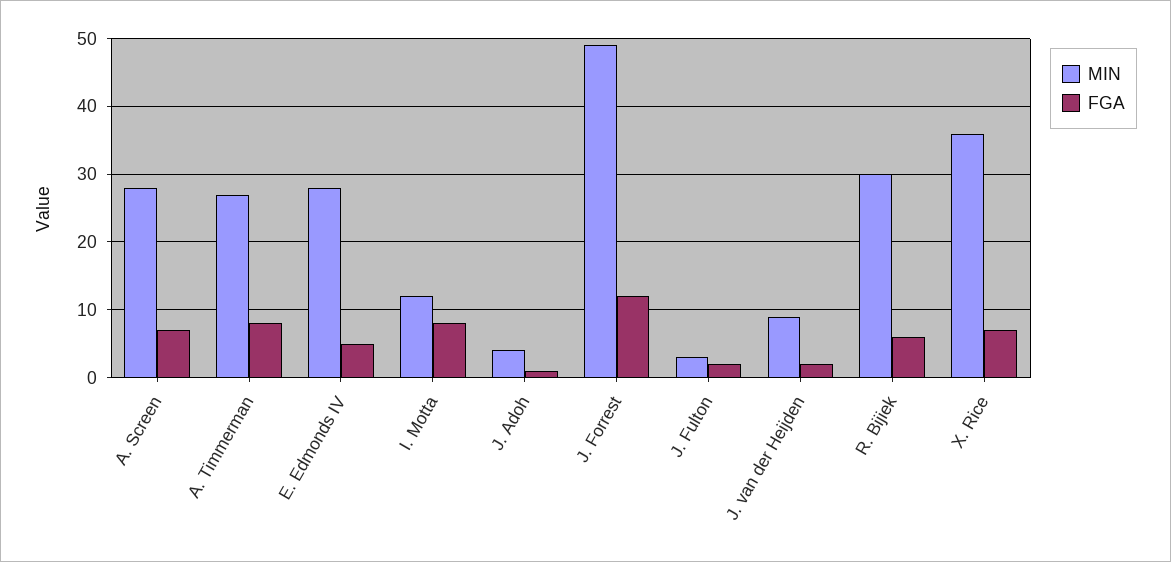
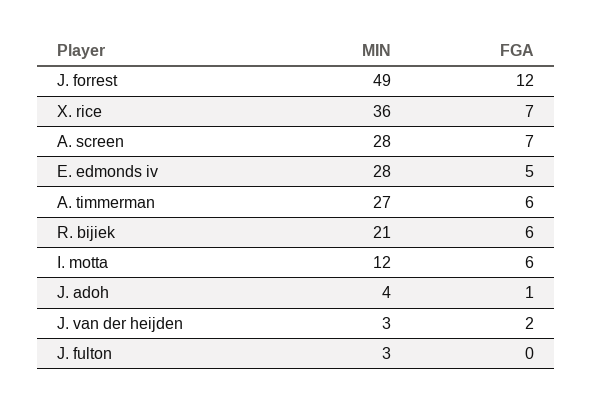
  {
    "MIN": {
      "A. Screen": 28,
      "A. Timmerman": 27,
      "E. Edmonds IV": 28,
      "I. Motta": 12,
      "J. Adoh": 4,
      "J. Forrest": 49,
      "J. Fulton": 3,
-     "J. van der Heijden": 9,
+     "J. van der Heijden": 3,
-     "R. Bijiek": 30,
+     "R. Bijiek": 21,
      "X. Rice": 36
    },
    "FGA": {
      "A. Screen": 7,
-     "A. Timmerman": 8,
+     "A. Timmerman": 6,
      "E. Edmonds IV": 5,
-     "I. Motta": 8,
+     "I. Motta": 6,
      "J. Adoh": 1,
      "J. Forrest": 12,
-     "J. Fulton": 2,
+     "J. Fulton": 0,
      "J. van der Heijden": 2,
      "R. Bijiek": 6,
      "X. Rice": 7
    }
  }

